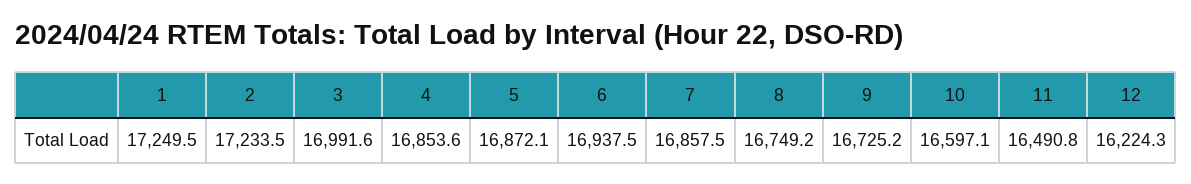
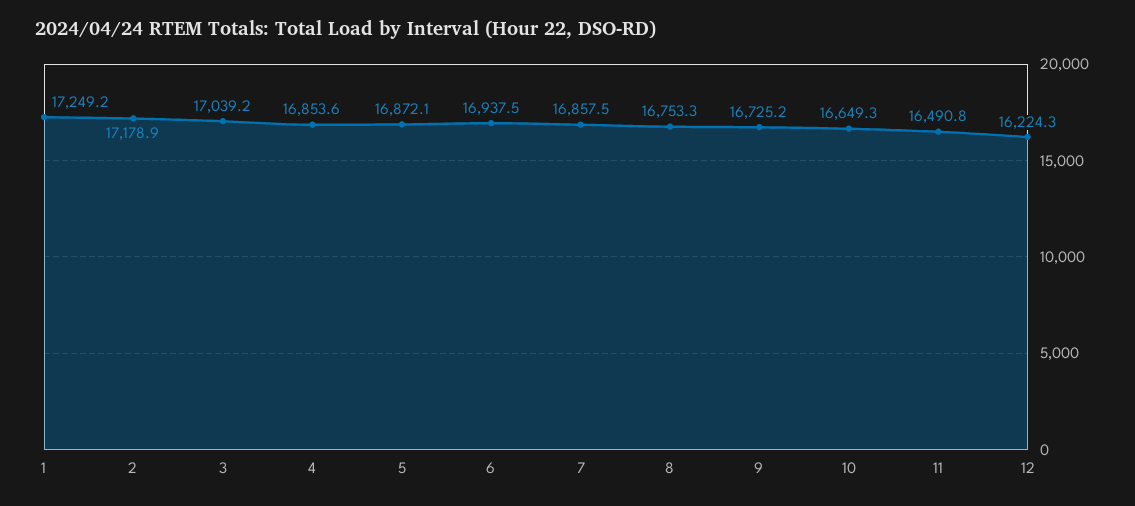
  {
-   "1": 17249.5,
+   "1": 17249.2,
-   "2": 17233.5,
+   "2": 17178.9,
-   "3": 16991.6,
+   "3": 17039.2,
    "4": 16853.6,
    "5": 16872.1,
    "6": 16937.5,
    "7": 16857.5,
-   "8": 16749.2,
+   "8": 16753.3,
    "9": 16725.2,
-   "10": 16597.1,
+   "10": 16649.3,
    "11": 16490.8,
    "12": 16224.3
  }

